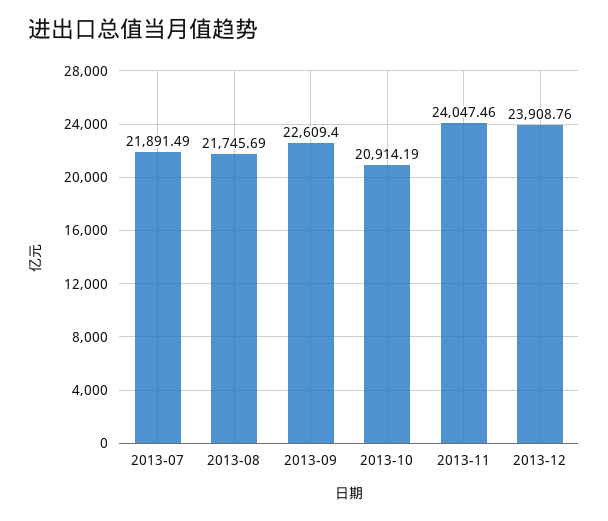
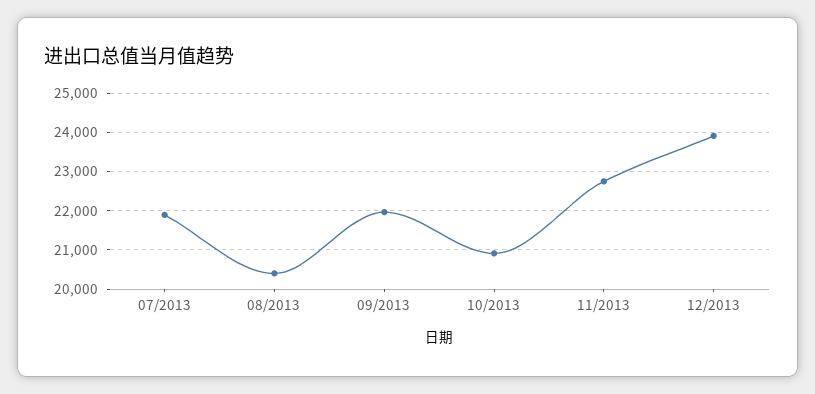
  {
    "2013-07": 21891.49,
-   "2013-08": 21745.69,
+   "2013-08": 20400,
-   "2013-09": 22609.4,
+   "2013-09": 22000,
    "2013-10": 20914.19,
-   "2013-11": 24047.46,
+   "2013-11": 22800,
    "2013-12": 23908.76
  }

